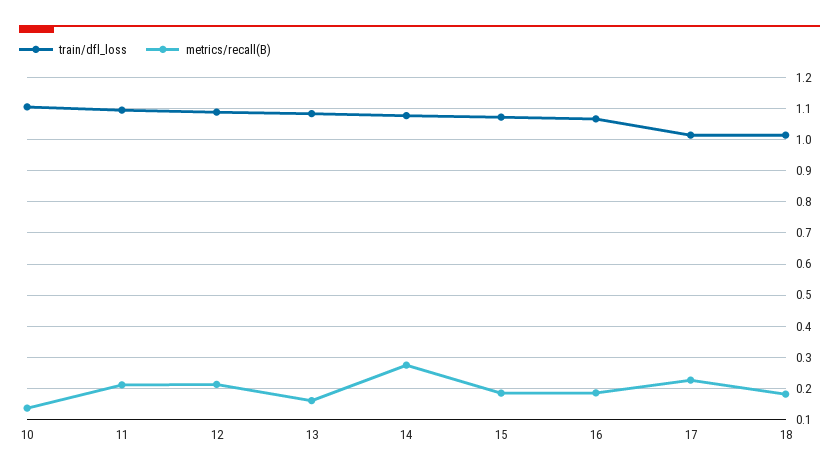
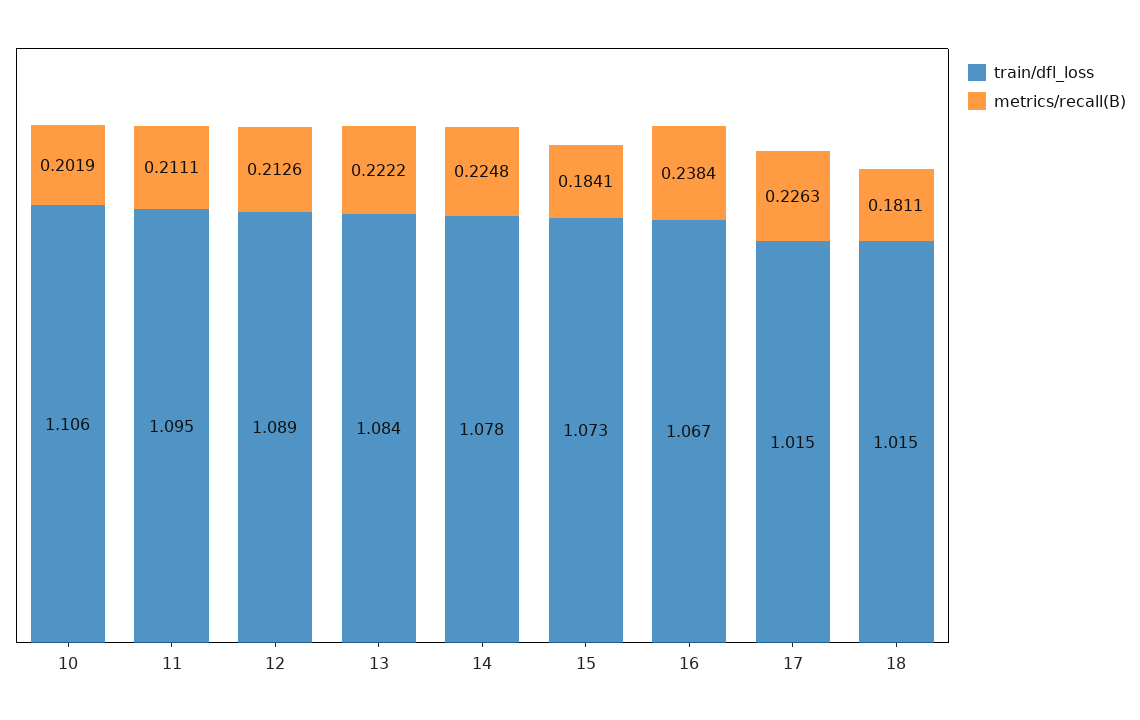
  {
    "train/dfl_loss": {
      "10": 1.106,
      "11": 1.095,
      "12": 1.089,
      "13": 1.084,
      "14": 1.078,
      "15": 1.073,
      "16": 1.067,
      "17": 1.015,
      "18": 1.015
    },
    "metrics/recall(B)": {
-     "10": 0.14,
+     "10": 0.2019,
      "11": 0.2111,
      "12": 0.2126,
-     "13": 0.16,
+     "13": 0.2222,
-     "14": 0.28,
+     "14": 0.2248,
      "15": 0.1841,
-     "16": 0.18,
+     "16": 0.2384,
      "17": 0.2263,
      "18": 0.1811
    }
  }

